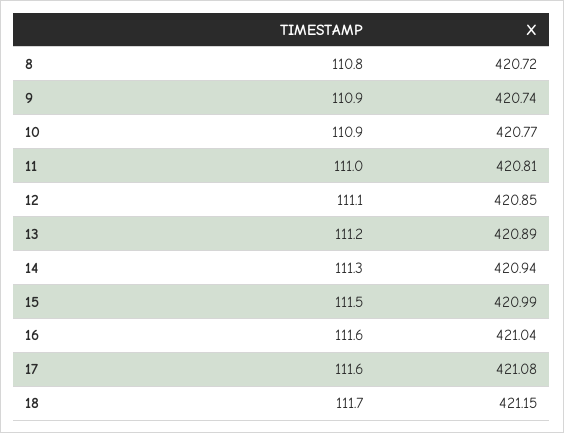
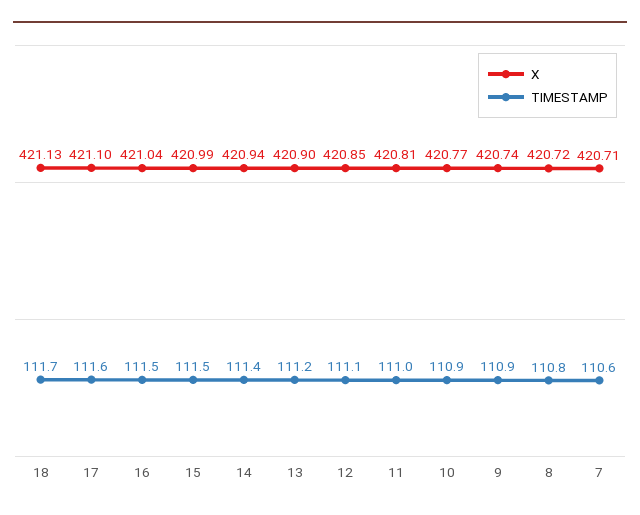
  {
    "TIMESTAMP": {
      "8": 110.8,
      "9": 110.9,
      "10": 110.9,
      "11": 111,
      "12": 111.1,
      "13": 111.2,
-     "14": 111.3,
+     "14": 111.4,
      "15": 111.5,
-     "16": 111.6,
+     "16": 111.5,
      "17": 111.6,
-     "18": 111.7
+     "18": 111.7,
+     "7": 110.6
    },
    "X": {
      "8": 420.72,
      "9": 420.74,
      "10": 420.77,
      "11": 420.81,
      "12": 420.85,
-     "13": 420.89,
+     "13": 420.9,
      "14": 420.94,
      "15": 420.99,
      "16": 421.04,
-     "17": 421.08,
+     "17": 421.1,
-     "18": 421.15
+     "18": 421.13,
+     "7": 420.71
    }
  }

